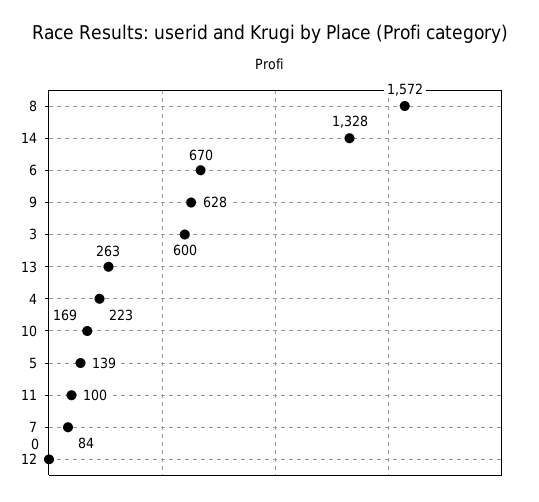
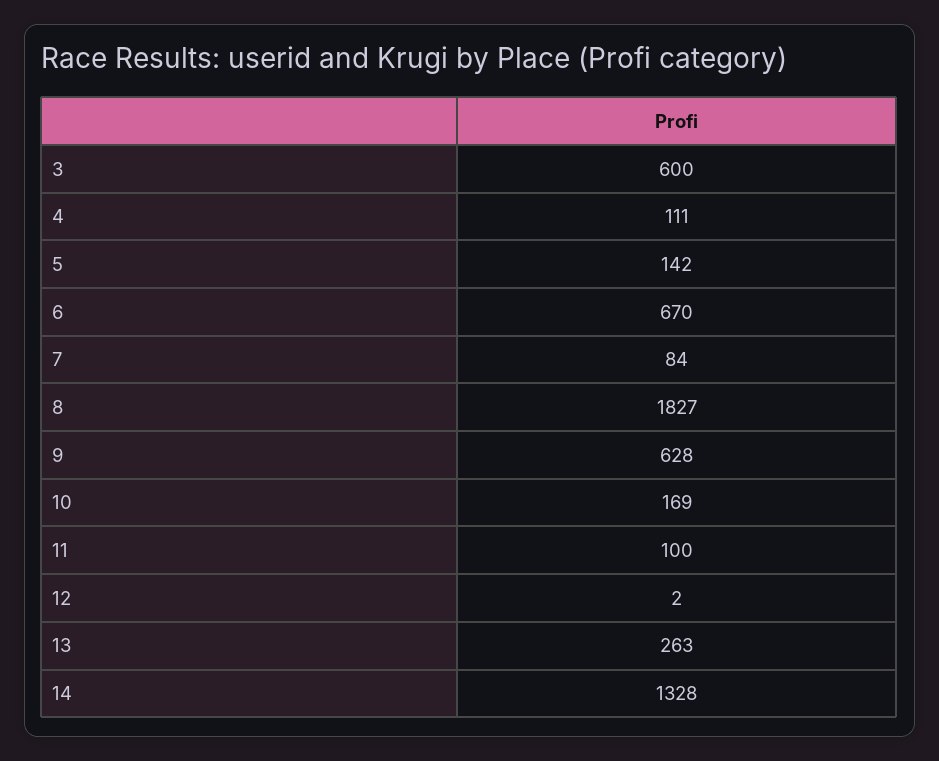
  {
-   "8": 1572,
+   "8": 1827,
    "14": 1328,
    "6": 670,
    "9": 628,
    "3": 600,
    "13": 263,
-   "4": 223,
+   "4": 111,
    "10": 169,
-   "5": 139,
+   "5": 142,
    "11": 100,
    "7": 84,
-   "12": 0
+   "12": 2
  }

